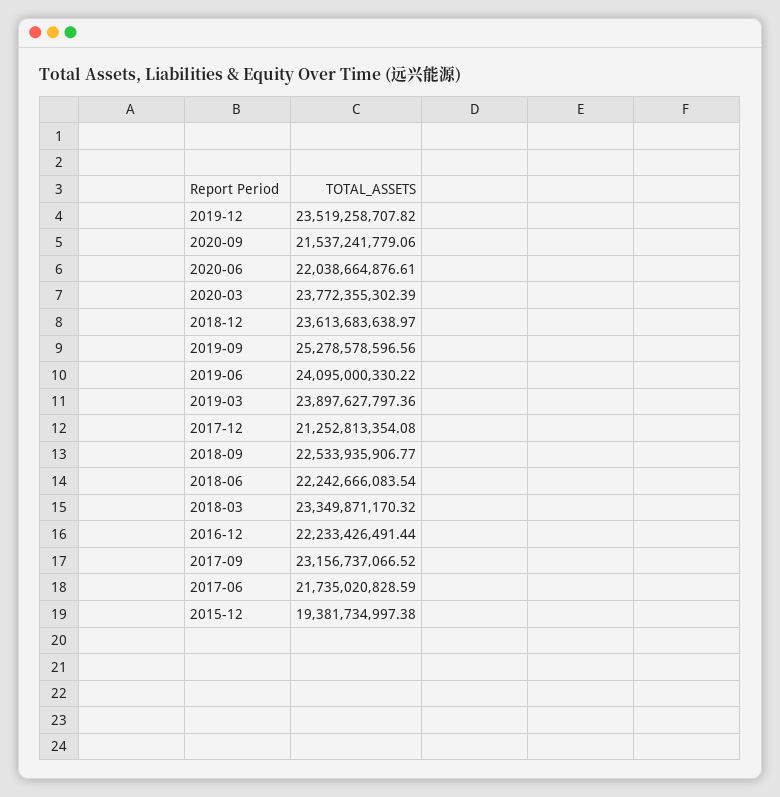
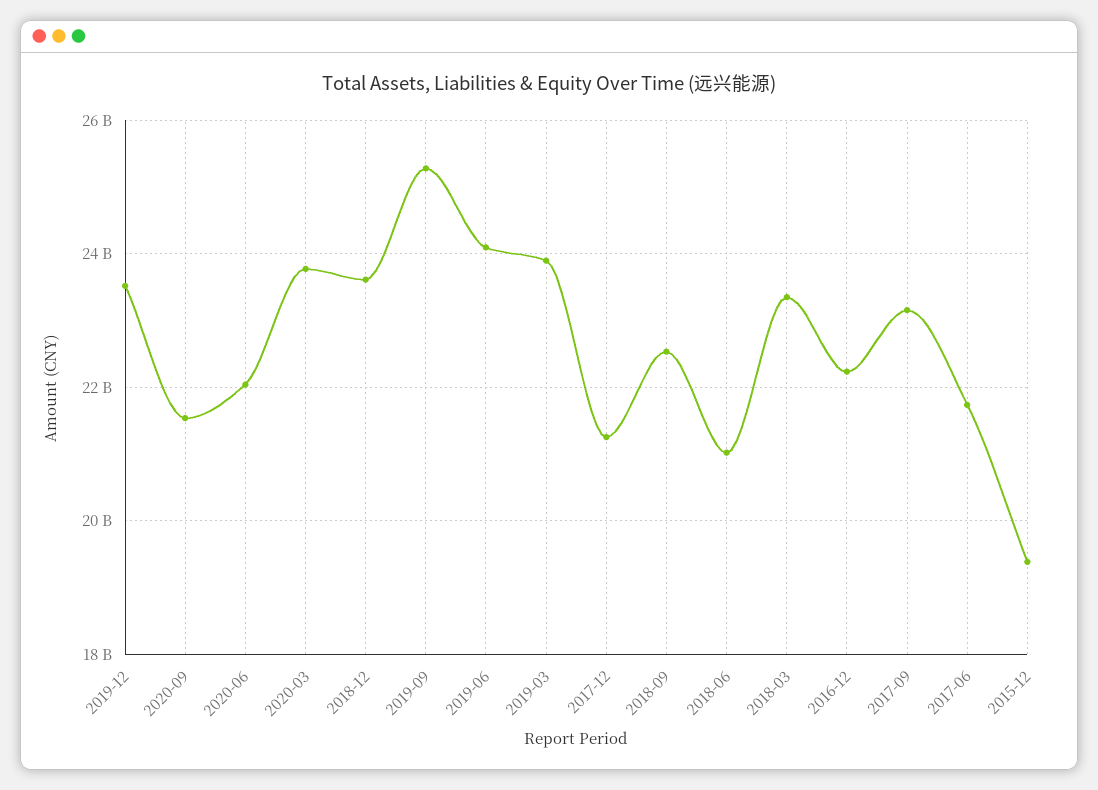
  {
    "2019-12": 23519258707.82,
    "2020-09": 21537241779.06,
    "2020-06": 22038664876.61,
    "2020-03": 23772355302.39,
    "2018-12": 23613683638.97,
    "2019-09": 25278578596.56,
    "2019-06": 24095000330.22,
    "2019-03": 23897627797.36,
    "2017-12": 21252813354.08,
    "2018-09": 22533935906.77,
-   "2018-06": 22242666083.54,
+   "2018-06": 21000000000,
    "2018-03": 23349871170.32,
    "2016-12": 22233426491.44,
    "2017-09": 23156737066.52,
    "2017-06": 21735020828.59,
    "2015-12": 19381734997.38
  }

